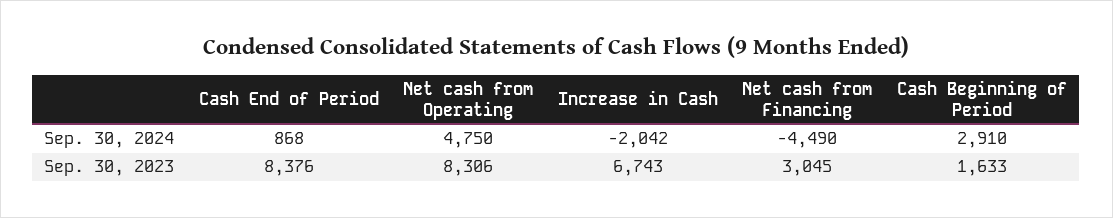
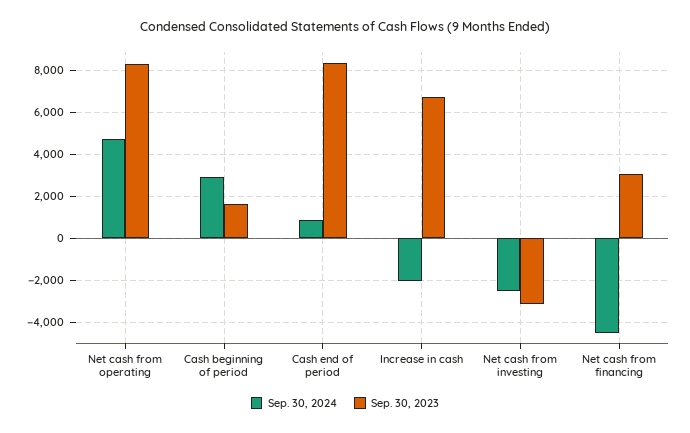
  {
    "Sep. 30, 2024": {
      "Cash End of Period": 868,
      "Net cash from Operating": 4750,
      "Increase in Cash": -2042,
      "Net cash from Financing": -4490,
-     "Cash Beginning of Period": 2910
+     "Cash Beginning of Period": 2910,
+     "Net cash from investing": -2500
    },
    "Sep. 30, 2023": {
      "Cash End of Period": 8376,
      "Net cash from Operating": 8306,
      "Increase in Cash": 6743,
      "Net cash from Financing": 3045,
-     "Cash Beginning of Period": 1633
+     "Cash Beginning of Period": 1633,
+     "Net cash from investing": -3000
    }
  }

